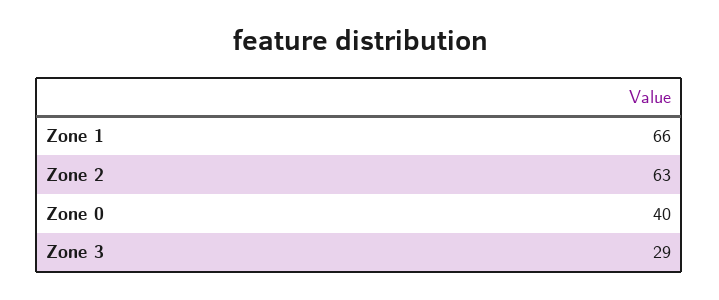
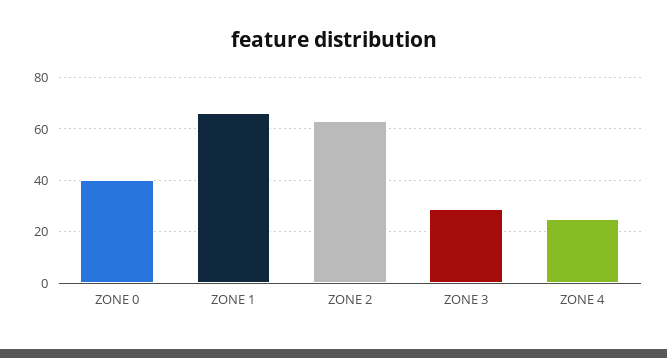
  {
    "Zone 1": 66,
    "Zone 2": 63,
    "Zone 0": 40,
-   "Zone 3": 29
+   "Zone 3": 29,
+   "ZONE 4": 25
  }

